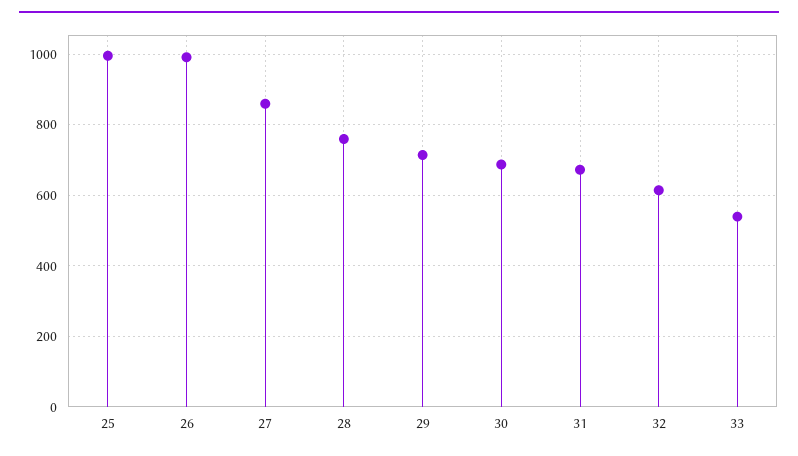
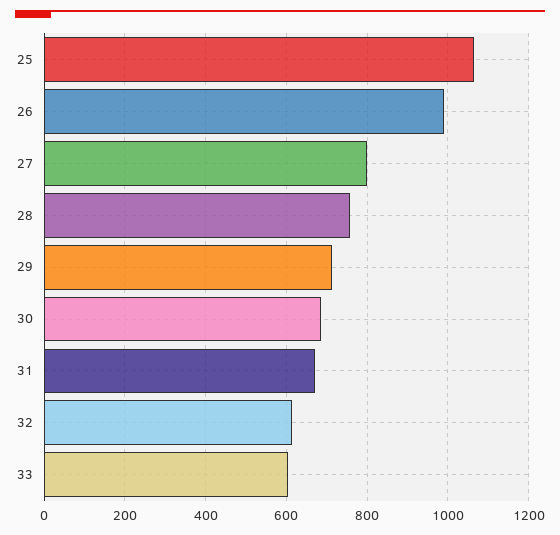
  {
-   "25": 1000,
+   "25": 1060,
    "26": 1000,
-   "27": 860,
+   "27": 800,
    "28": 760,
    "29": 720,
    "30": 680,
    "31": 680,
    "32": 620,
-   "33": 540
+   "33": 600
  }

